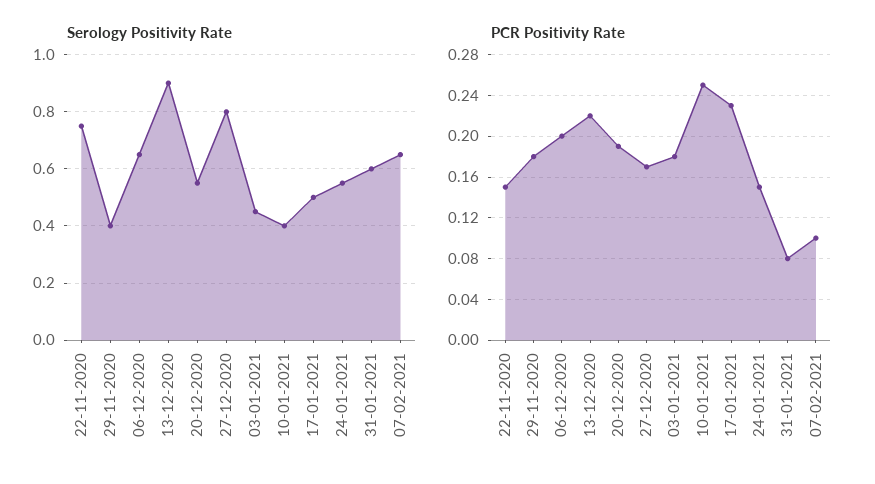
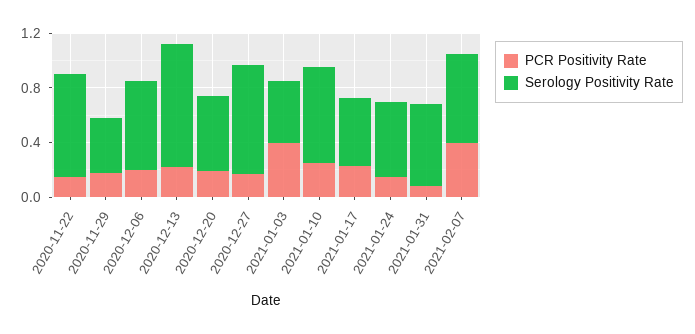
  {
    "Serology Positivity Rate": {
      "22-11-2020": 0.75,
      "29-11-2020": 0.4,
      "06-12-2020": 0.65,
      "13-12-2020": 0.9,
      "20-12-2020": 0.55,
      "27-12-2020": 0.8,
      "03-01-2021": 0.45,
-     "10-01-2021": 0.4,
+     "10-01-2021": 0.7,
      "17-01-2021": 0.5,
      "24-01-2021": 0.55,
      "31-01-2021": 0.6,
      "07-02-2021": 0.65
    },
    "PCR Positivity Rate": {
      "22-11-2020": 0.15,
      "29-11-2020": 0.18,
      "06-12-2020": 0.2,
      "13-12-2020": 0.22,
      "20-12-2020": 0.19,
      "27-12-2020": 0.17,
-     "03-01-2021": 0.18,
+     "03-01-2021": 0.4,
      "10-01-2021": 0.25,
      "17-01-2021": 0.23,
      "24-01-2021": 0.15,
      "31-01-2021": 0.08,
-     "07-02-2021": 0.1
+     "07-02-2021": 0.4
    }
  }

